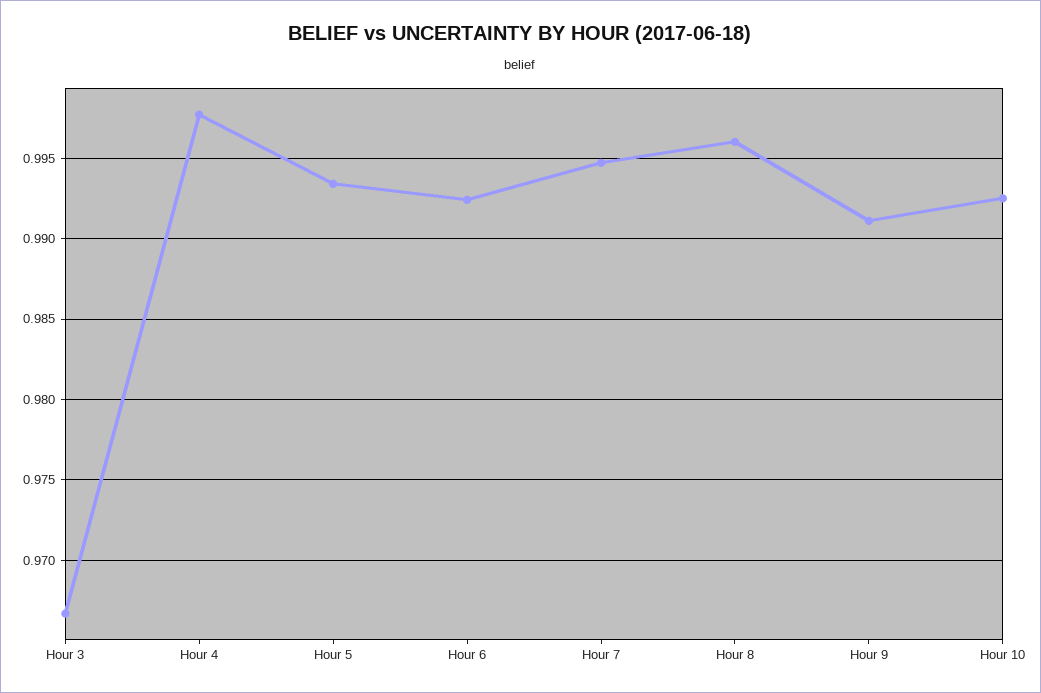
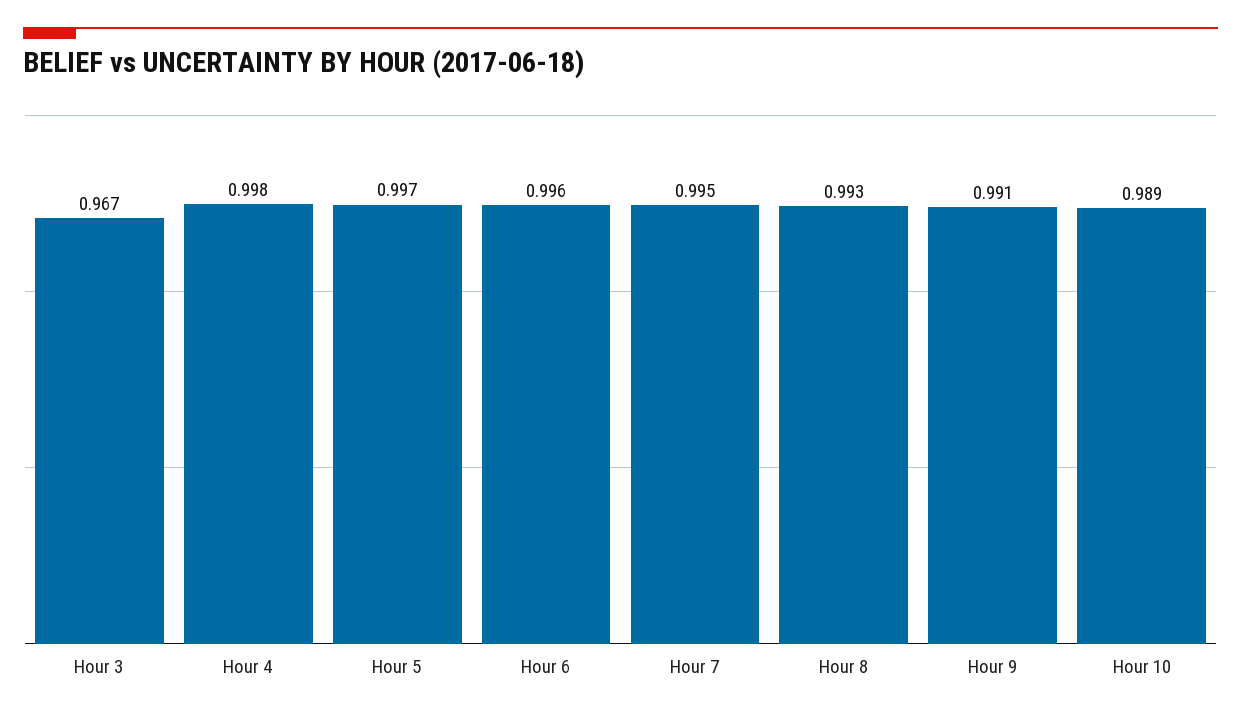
  {
    "Hour 3": 0.967,
    "Hour 4": 0.998,
-   "Hour 5": 0.9935,
+   "Hour 5": 0.997,
-   "Hour 6": 0.9925,
+   "Hour 6": 0.996,
    "Hour 7": 0.995,
-   "Hour 8": 0.996,
+   "Hour 8": 0.993,
    "Hour 9": 0.991,
-   "Hour 10": 0.9925
+   "Hour 10": 0.989
  }

